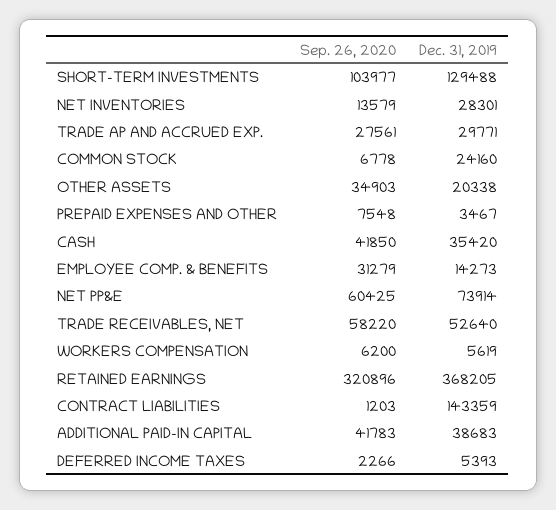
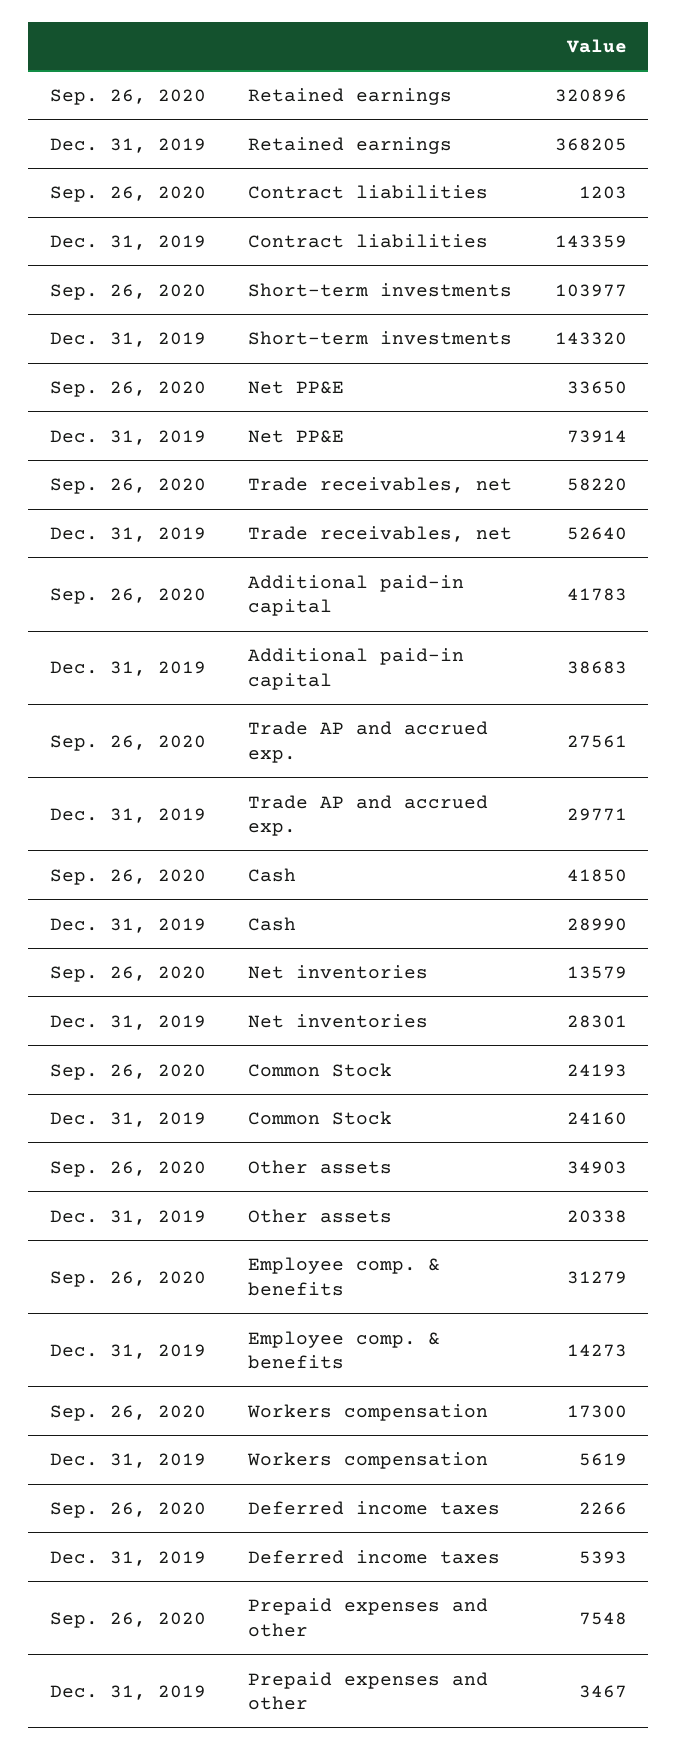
  {
    "Sep. 26, 2020": {
      "SHORT-TERM INVESTMENTS": 103977,
      "NET INVENTORIES": 13579,
      "TRADE AP AND ACCRUED EXP.": 27561,
-     "COMMON STOCK": 6778,
+     "COMMON STOCK": 24193,
      "OTHER ASSETS": 34903,
      "PREPAID EXPENSES AND OTHER": 7548,
      "CASH": 41850,
      "EMPLOYEE COMP. & BENEFITS": 31279,
-     "NET PP&E": 60425,
+     "NET PP&E": 33650,
      "TRADE RECEIVABLES, NET": 58220,
-     "WORKERS COMPENSATION": 6200,
+     "WORKERS COMPENSATION": 17300,
      "RETAINED EARNINGS": 320896,
      "CONTRACT LIABILITIES": 1203,
      "ADDITIONAL PAID-IN CAPITAL": 41783,
      "DEFERRED INCOME TAXES": 2266
    },
    "Dec. 31, 2019": {
-     "SHORT-TERM INVESTMENTS": 129488,
+     "SHORT-TERM INVESTMENTS": 143320,
      "NET INVENTORIES": 28301,
      "TRADE AP AND ACCRUED EXP.": 29771,
      "COMMON STOCK": 24160,
      "OTHER ASSETS": 20338,
      "PREPAID EXPENSES AND OTHER": 3467,
-     "CASH": 35420,
+     "CASH": 28990,
      "EMPLOYEE COMP. & BENEFITS": 14273,
      "NET PP&E": 73914,
      "TRADE RECEIVABLES, NET": 52640,
      "WORKERS COMPENSATION": 5619,
      "RETAINED EARNINGS": 368205,
      "CONTRACT LIABILITIES": 143359,
      "ADDITIONAL PAID-IN CAPITAL": 38683,
      "DEFERRED INCOME TAXES": 5393
    }
  }

